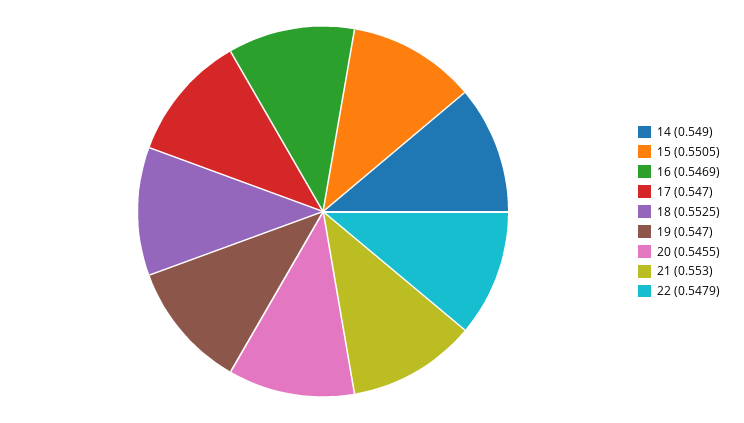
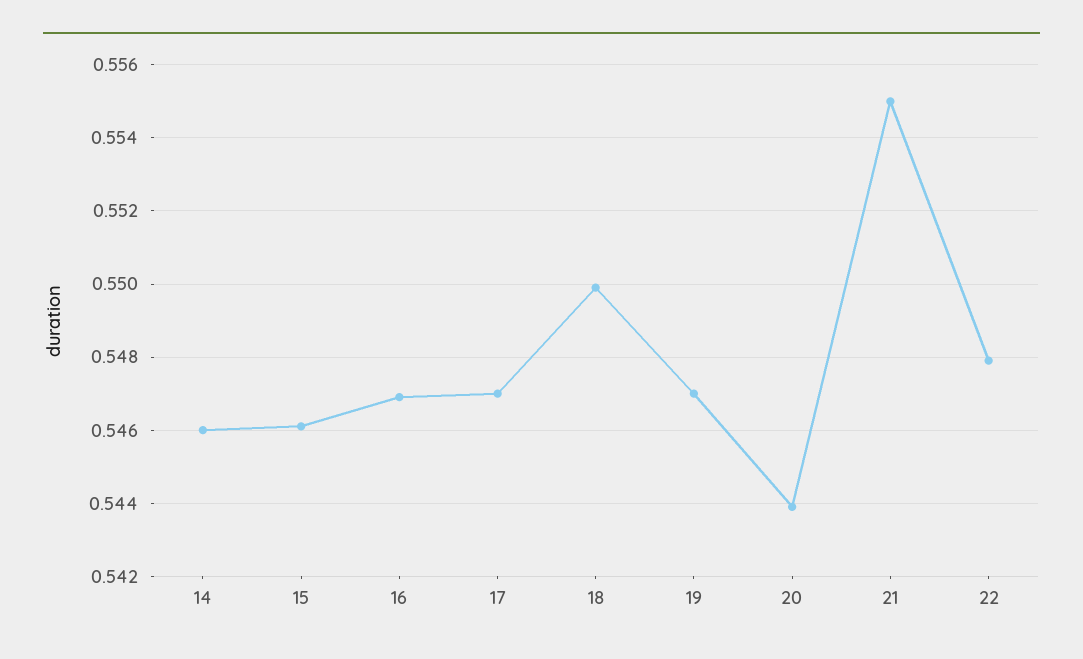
  {
-   "14": 0.549,
+   "14": 0.546,
-   "15": 0.5505,
+   "15": 0.546,
    "16": 0.5469,
    "17": 0.547,
-   "18": 0.5525,
+   "18": 0.55,
    "19": 0.547,
-   "20": 0.5455,
+   "20": 0.544,
-   "21": 0.553,
+   "21": 0.555,
    "22": 0.5479
  }

